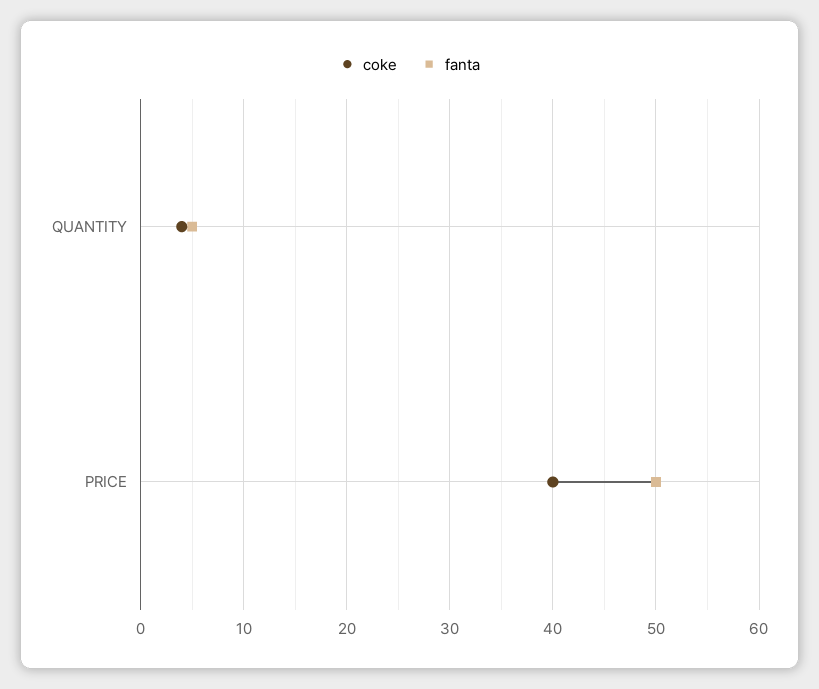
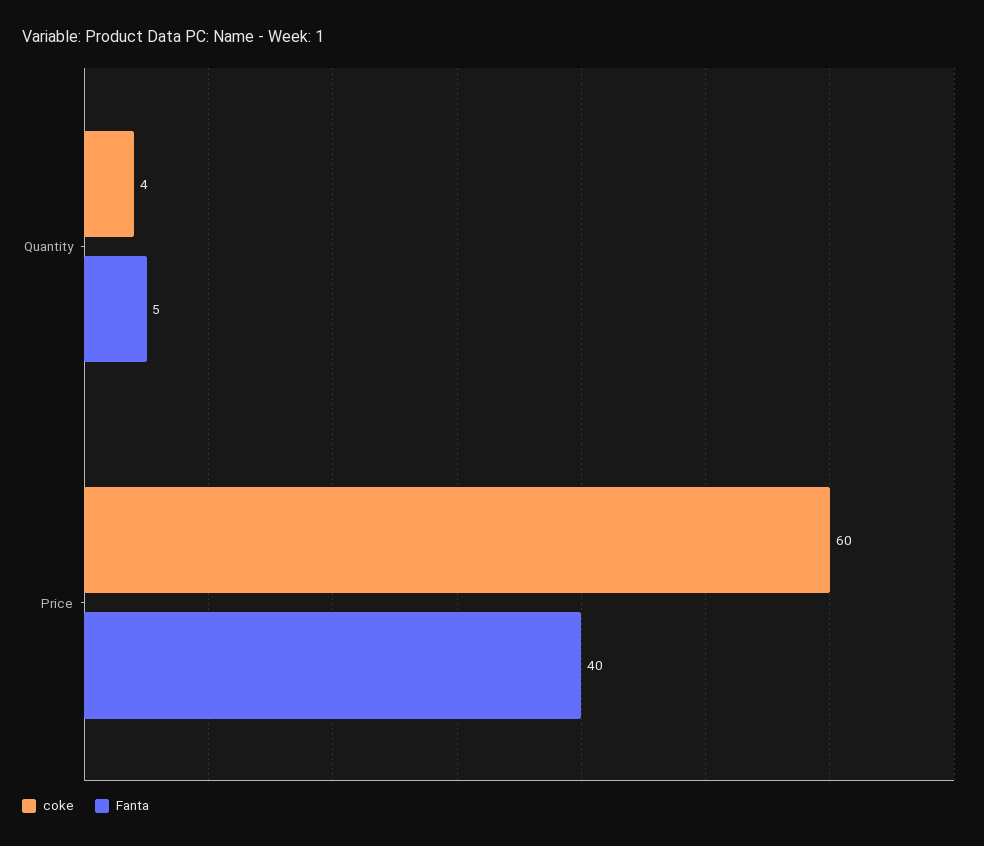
  {
    "coke": {
      "QUANTITY": 4,
-     "PRICE": 40
+     "PRICE": 60
    },
    "fanta": {
      "QUANTITY": 5,
-     "PRICE": 50
+     "PRICE": 40
    }
  }

